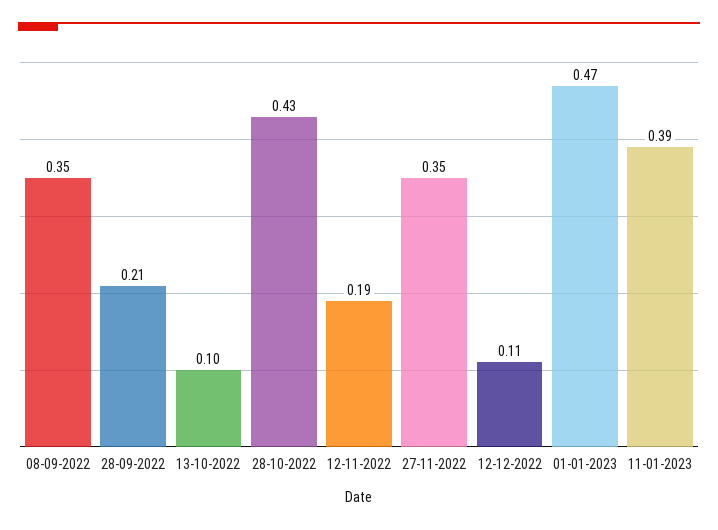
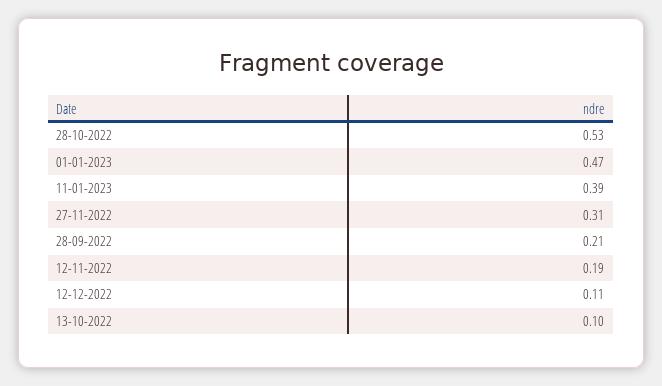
  {
-   "08-09-2022": 0.35,
    "28-09-2022": 0.21,
    "13-10-2022": 0.1,
-   "28-10-2022": 0.43,
+   "28-10-2022": 0.53,
    "12-11-2022": 0.19,
-   "27-11-2022": 0.35,
+   "27-11-2022": 0.31,
    "12-12-2022": 0.11,
    "01-01-2023": 0.47,
    "11-01-2023": 0.39
  }

